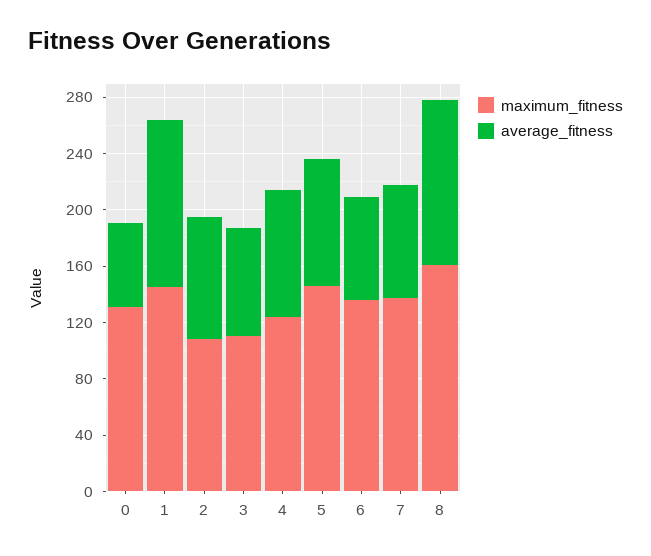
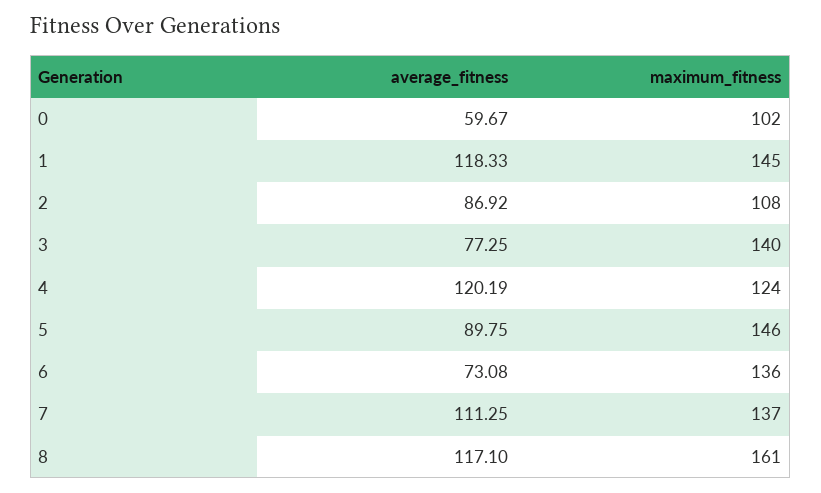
  {
    "maximum_fitness": {
-     "0": 130,
+     "0": 102,
      "1": 145,
      "2": 108,
-     "3": 110,
+     "3": 140,
      "4": 124,
      "5": 146,
      "6": 136,
      "7": 137,
      "8": 161
    },
    "average_fitness": {
      "0": 59.67,
      "1": 118.33,
      "2": 86.92,
      "3": 77.25,
-     "4": 90,
+     "4": 120.19,
      "5": 89.75,
      "6": 73.08,
-     "7": 80,
+     "7": 111.25,
      "8": 117.1
    }
  }

